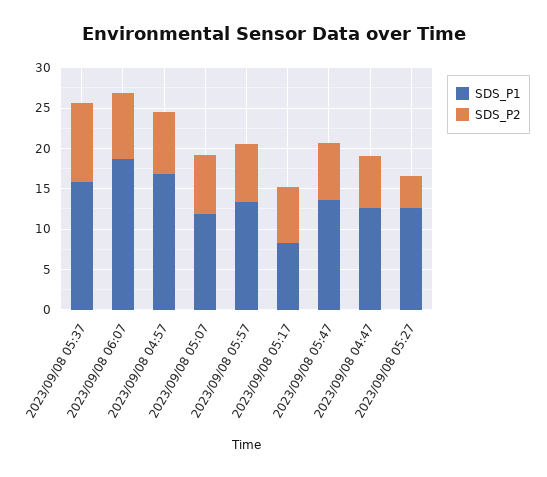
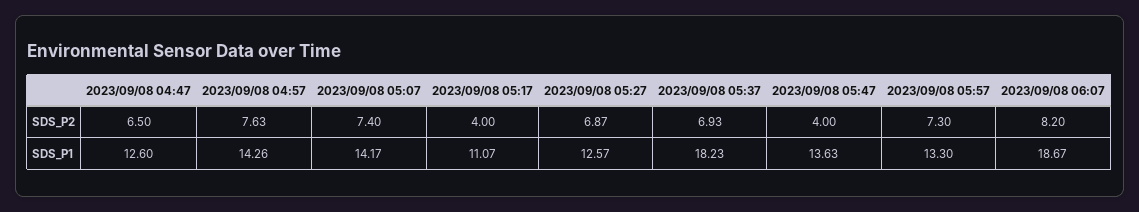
  {
    "SDS_P1": {
-     "2023/09/08 05:37": 16,
+     "2023/09/08 05:37": 18.23,
      "2023/09/08 06:07": 18.67,
-     "2023/09/08 04:57": 17,
+     "2023/09/08 04:57": 14.26,
-     "2023/09/08 05:07": 12,
+     "2023/09/08 05:07": 14.17,
      "2023/09/08 05:57": 13.3,
-     "2023/09/08 05:17": 8,
+     "2023/09/08 05:17": 11.07,
      "2023/09/08 05:47": 13.63,
      "2023/09/08 04:47": 12.6,
      "2023/09/08 05:27": 12.57
    },
    "SDS_P2": {
-     "2023/09/08 05:37": 10,
+     "2023/09/08 05:37": 6.93,
      "2023/09/08 06:07": 8.2,
      "2023/09/08 04:57": 7.63,
      "2023/09/08 05:07": 7.4,
      "2023/09/08 05:57": 7.3,
-     "2023/09/08 05:17": 7,
+     "2023/09/08 05:17": 4,
-     "2023/09/08 05:47": 7,
+     "2023/09/08 05:47": 4,
      "2023/09/08 04:47": 6.5,
-     "2023/09/08 05:27": 4
+     "2023/09/08 05:27": 6.87
    }
  }

